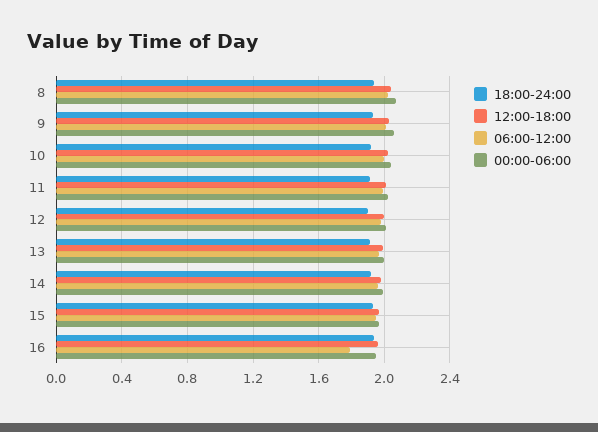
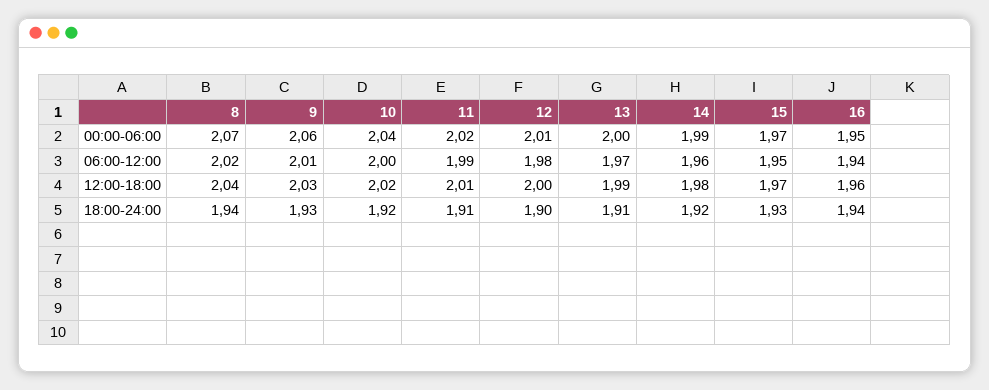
  {
    "18:00-24:00": {
      "8": 1.94,
      "9": 1.93,
      "10": 1.92,
      "11": 1.91,
      "12": 1.9,
      "13": 1.91,
      "14": 1.92,
      "15": 1.93,
      "16": 1.94
    },
    "12:00-18:00": {
      "8": 2.04,
      "9": 2.03,
      "10": 2.02,
      "11": 2.01,
      "12": 2,
      "13": 1.99,
      "14": 1.98,
      "15": 1.97,
      "16": 1.96
    },
    "06:00-12:00": {
      "8": 2.02,
      "9": 2.01,
      "10": 2,
      "11": 1.99,
      "12": 1.98,
      "13": 1.97,
      "14": 1.96,
      "15": 1.95,
-     "16": 1.8
+     "16": 1.94
    },
    "00:00-06:00": {
      "8": 2.07,
      "9": 2.06,
      "10": 2.04,
      "11": 2.02,
      "12": 2.01,
      "13": 2,
      "14": 1.99,
      "15": 1.97,
      "16": 1.95
    }
  }

